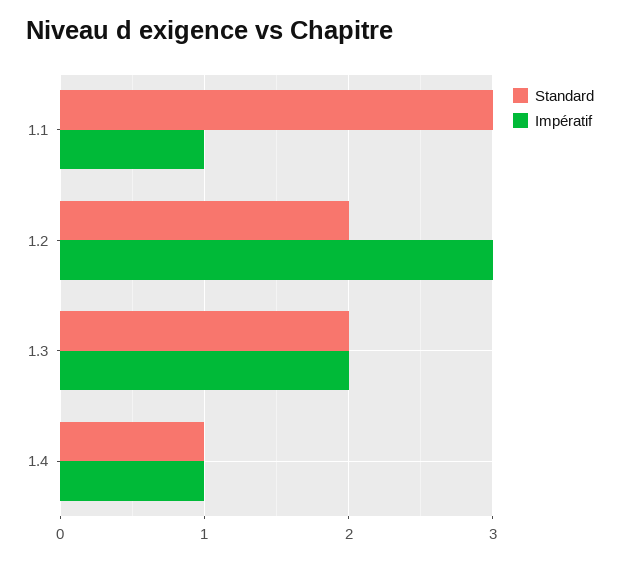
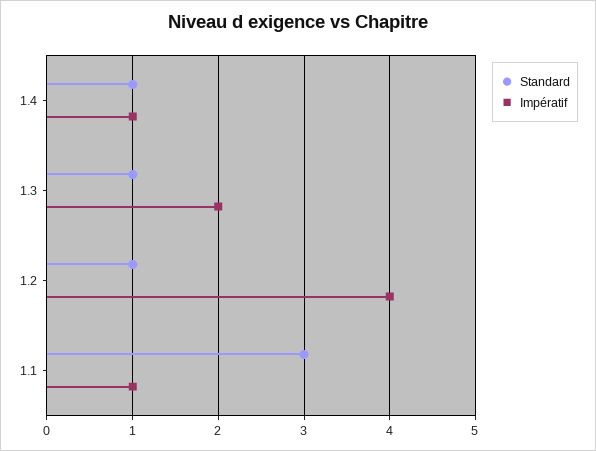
  {
    "Standard": {
      "1.1": 3,
-     "1.2": 2,
+     "1.2": 1,
-     "1.3": 2,
+     "1.3": 1,
      "1.4": 1
    },
    "Impératif": {
      "1.1": 1,
-     "1.2": 3,
+     "1.2": 4,
      "1.3": 2,
      "1.4": 1
    }
  }

